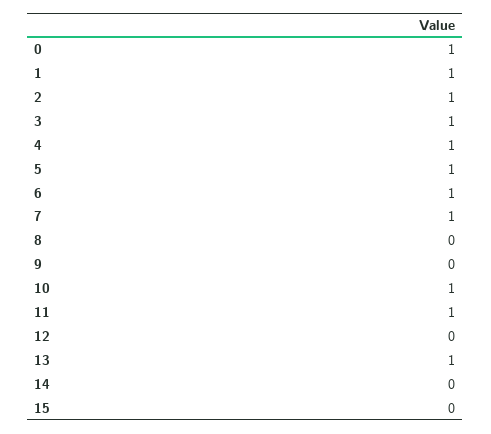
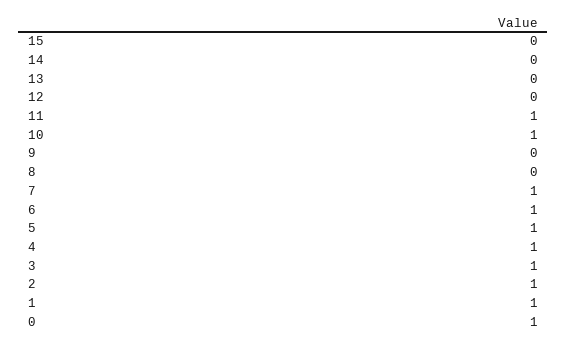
  {
    "0": 1,
    "1": 1,
    "2": 1,
    "3": 1,
    "4": 1,
    "5": 1,
    "6": 1,
    "7": 1,
    "8": 0,
    "9": 0,
    "10": 1,
    "11": 1,
    "12": 0,
-   "13": 1,
+   "13": 0,
    "14": 0,
    "15": 0
  }

